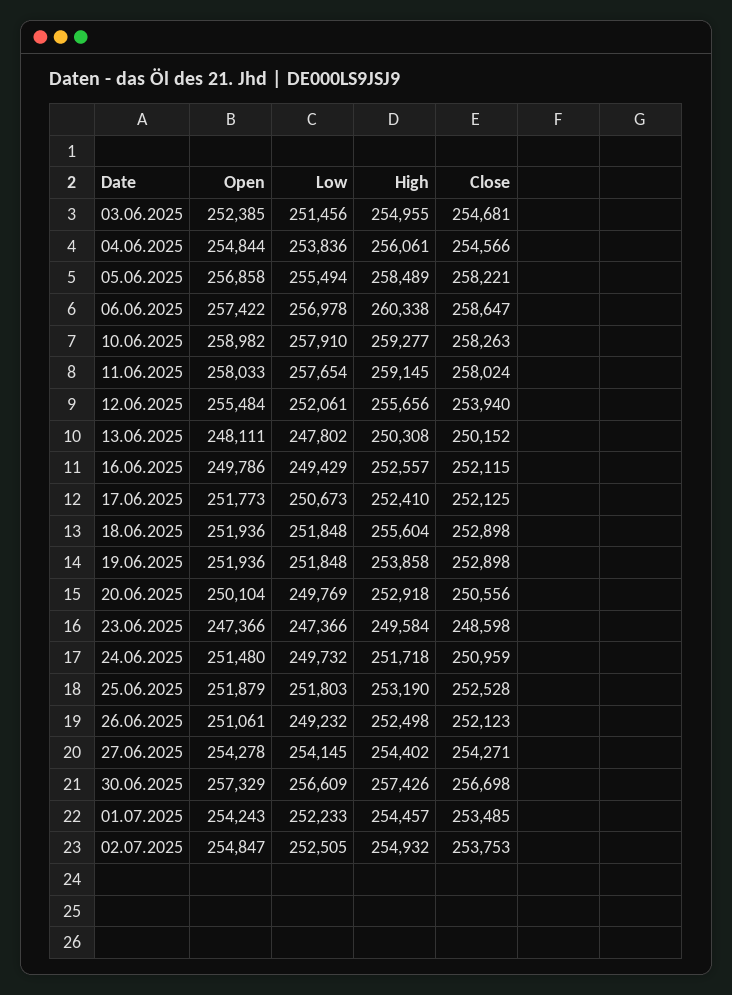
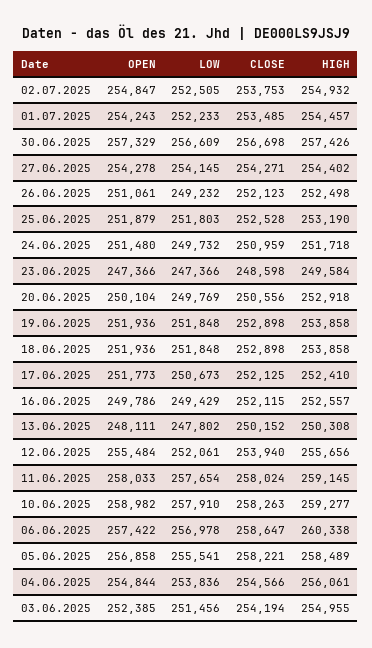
  {
    "Open": {
      "03.06.2025": 252385,
      "04.06.2025": 254844,
      "05.06.2025": 256858,
      "06.06.2025": 257422,
      "10.06.2025": 258982,
      "11.06.2025": 258033,
      "12.06.2025": 255484,
      "13.06.2025": 248111,
      "16.06.2025": 249786,
      "17.06.2025": 251773,
      "18.06.2025": 251936,
      "19.06.2025": 251936,
      "20.06.2025": 250104,
      "23.06.2025": 247366,
      "24.06.2025": 251480,
      "25.06.2025": 251879,
      "26.06.2025": 251061,
      "27.06.2025": 254278,
      "30.06.2025": 257329,
      "01.07.2025": 254243,
      "02.07.2025": 254847
    },
    "Low": {
      "03.06.2025": 251456,
      "04.06.2025": 253836,
-     "05.06.2025": 255494,
+     "05.06.2025": 255541,
      "06.06.2025": 256978,
      "10.06.2025": 257910,
      "11.06.2025": 257654,
      "12.06.2025": 252061,
      "13.06.2025": 247802,
      "16.06.2025": 249429,
      "17.06.2025": 250673,
      "18.06.2025": 251848,
      "19.06.2025": 251848,
      "20.06.2025": 249769,
      "23.06.2025": 247366,
      "24.06.2025": 249732,
      "25.06.2025": 251803,
      "26.06.2025": 249232,
      "27.06.2025": 254145,
      "30.06.2025": 256609,
      "01.07.2025": 252233,
      "02.07.2025": 252505
    },
    "High": {
      "03.06.2025": 254955,
      "04.06.2025": 256061,
      "05.06.2025": 258489,
      "06.06.2025": 260338,
      "10.06.2025": 259277,
      "11.06.2025": 259145,
      "12.06.2025": 255656,
      "13.06.2025": 250308,
      "16.06.2025": 252557,
      "17.06.2025": 252410,
-     "18.06.2025": 255604,
+     "18.06.2025": 253858,
      "19.06.2025": 253858,
      "20.06.2025": 252918,
      "23.06.2025": 249584,
      "24.06.2025": 251718,
      "25.06.2025": 253190,
      "26.06.2025": 252498,
      "27.06.2025": 254402,
      "30.06.2025": 257426,
      "01.07.2025": 254457,
      "02.07.2025": 254932
    },
    "Close": {
-     "03.06.2025": 254681,
+     "03.06.2025": 254194,
      "04.06.2025": 254566,
      "05.06.2025": 258221,
      "06.06.2025": 258647,
      "10.06.2025": 258263,
      "11.06.2025": 258024,
      "12.06.2025": 253940,
      "13.06.2025": 250152,
      "16.06.2025": 252115,
      "17.06.2025": 252125,
      "18.06.2025": 252898,
      "19.06.2025": 252898,
      "20.06.2025": 250556,
      "23.06.2025": 248598,
      "24.06.2025": 250959,
      "25.06.2025": 252528,
      "26.06.2025": 252123,
      "27.06.2025": 254271,
      "30.06.2025": 256698,
      "01.07.2025": 253485,
      "02.07.2025": 253753
    }
  }

